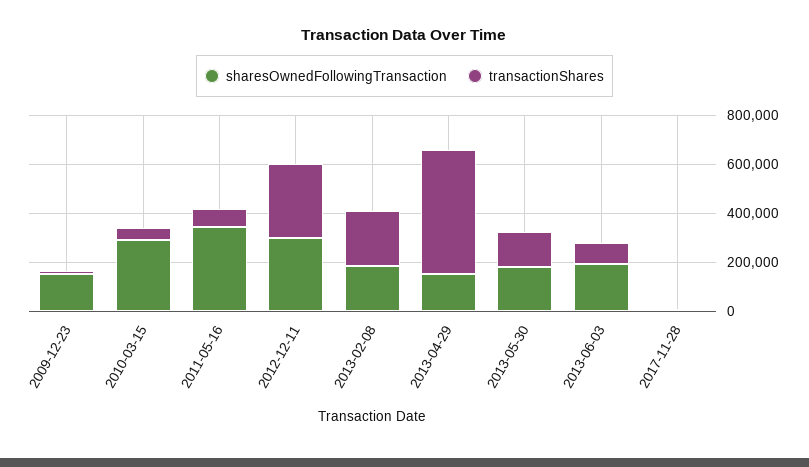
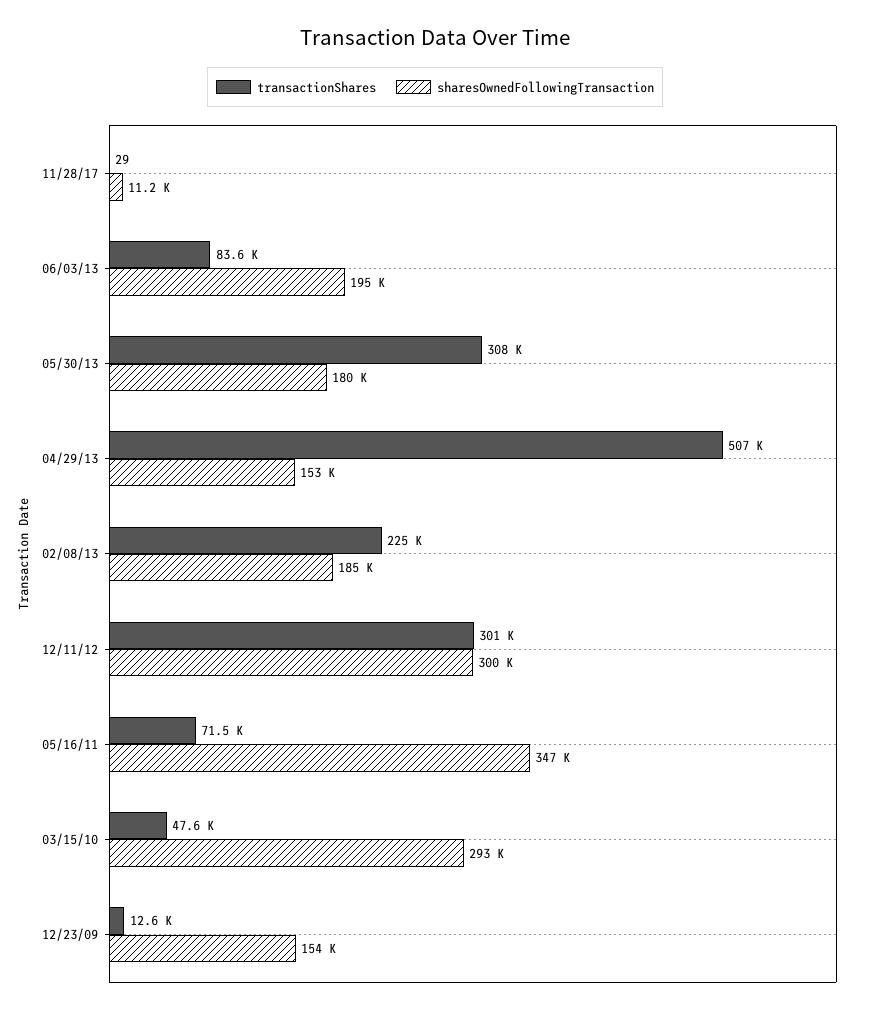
  {
    "sharesOwnedFollowingTransaction": {
      "2009-12-23": 154000,
      "2010-03-15": 293000,
      "2011-05-16": 347000,
      "2012-12-11": 300000,
      "2013-02-08": 185000,
      "2013-04-29": 153000,
      "2013-05-30": 180000,
      "2013-06-03": 195000,
      "2017-11-28": 11200
    },
    "transactionShares": {
      "2009-12-23": 12600,
      "2010-03-15": 47600,
      "2011-05-16": 71500,
      "2012-12-11": 301000,
      "2013-02-08": 225000,
      "2013-04-29": 507000,
-     "2013-05-30": 150000,
+     "2013-05-30": 308000,
      "2013-06-03": 83600,
      "2017-11-28": 29
    }
  }

